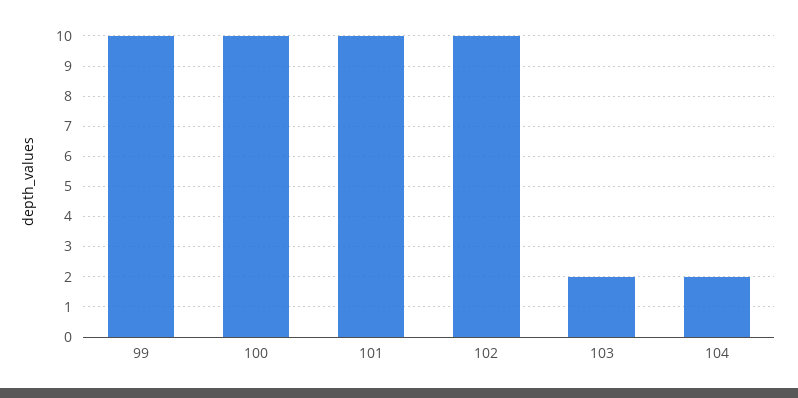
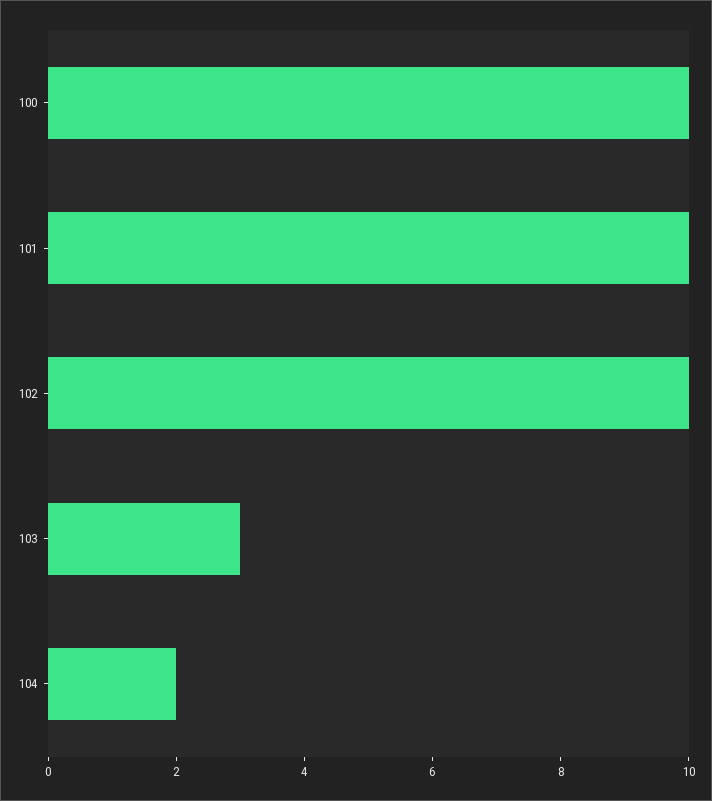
  {
-   "99": 10,
    "100": 10,
    "101": 10,
    "102": 10,
-   "103": 2,
+   "103": 3,
    "104": 2
  }

